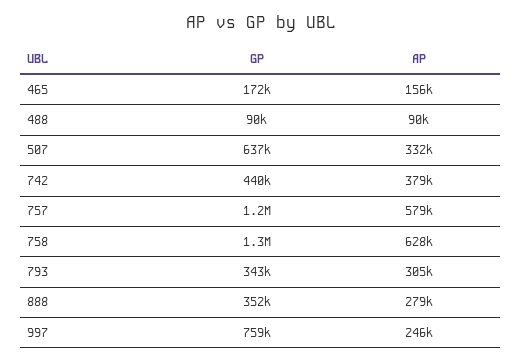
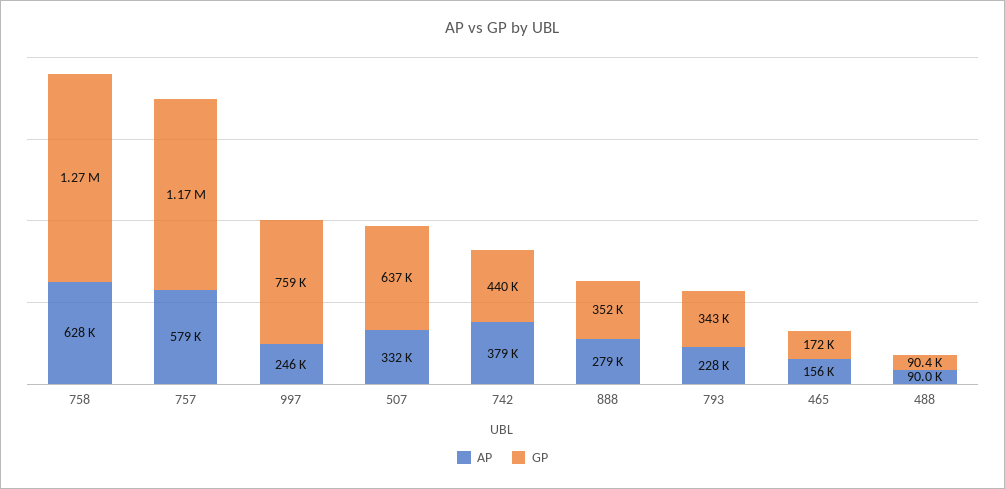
  {
    "GP": {
      "465": 172000,
      "488": 90400,
      "507": 637000,
      "742": 440000,
      "757": 1170000,
      "758": 1270000,
      "793": 343000,
      "888": 352000,
      "997": 759000
    },
    "AP": {
      "465": 156000,
      "488": 90000,
      "507": 332000,
      "742": 379000,
      "757": 579000,
      "758": 628000,
-     "793": 305000,
+     "793": 228000,
      "888": 279000,
      "997": 246000
    }
  }

